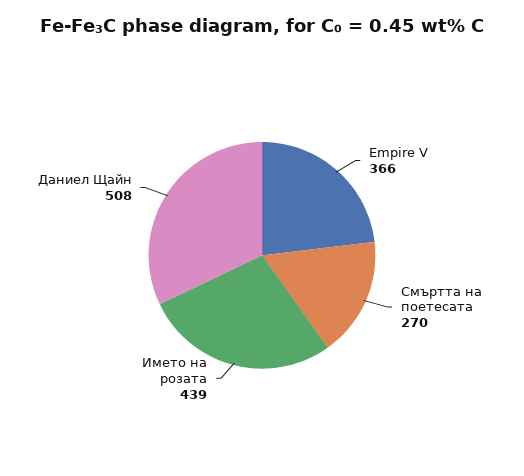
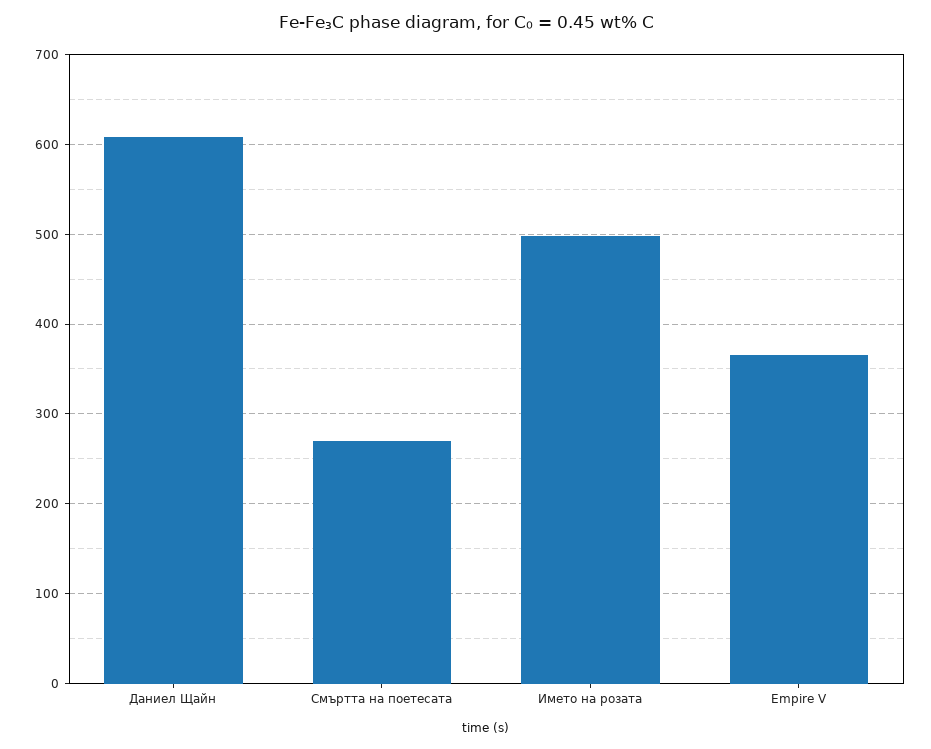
  {
    "Empire V": 366,
    "Смъртта на поетесата": 270,
-   "Името на розата": 439,
+   "Името на розата": 500,
-   "Даниел Щайн": 508
+   "Даниел Щайн": 610
  }

